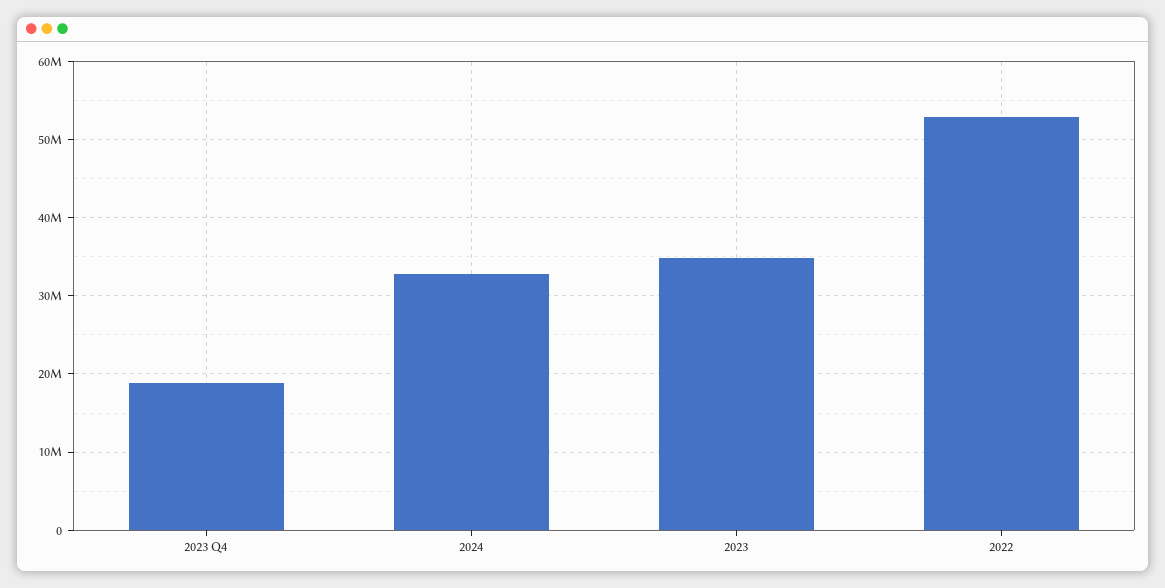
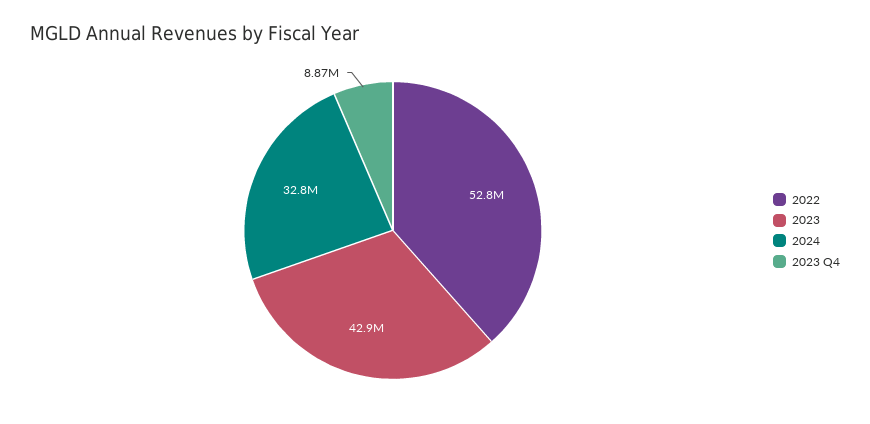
  {
-   "2023 Q4": 19000000,
+   "2023 Q4": 8870000,
    "2024": 32800000,
-   "2023": 35000000,
+   "2023": 42900000,
    "2022": 52800000
  }

